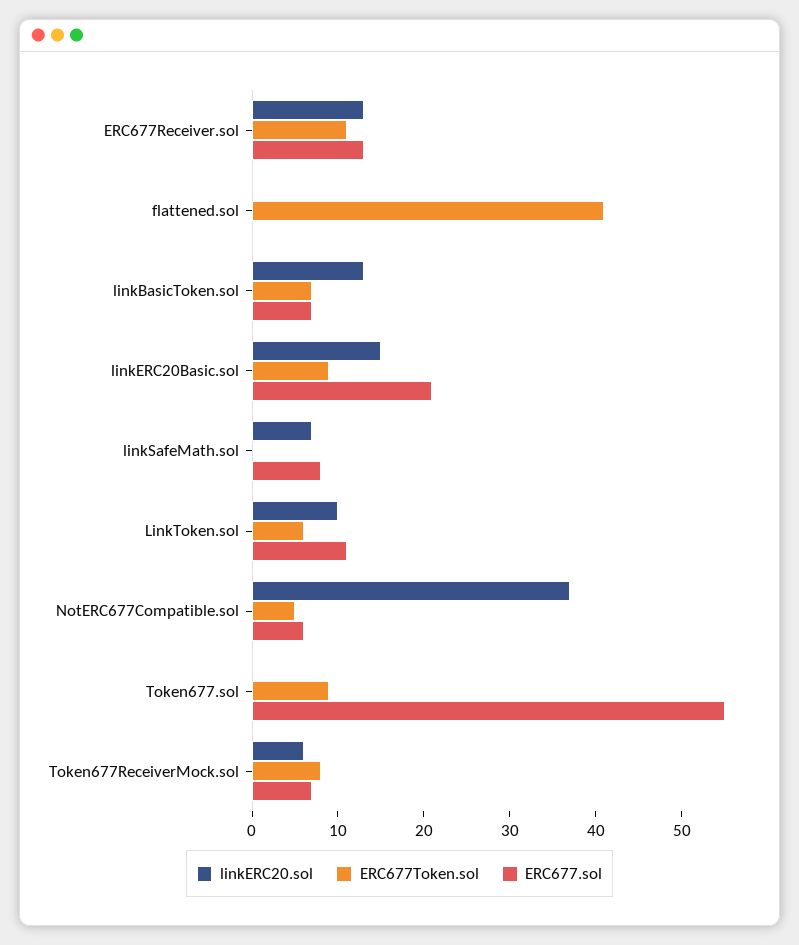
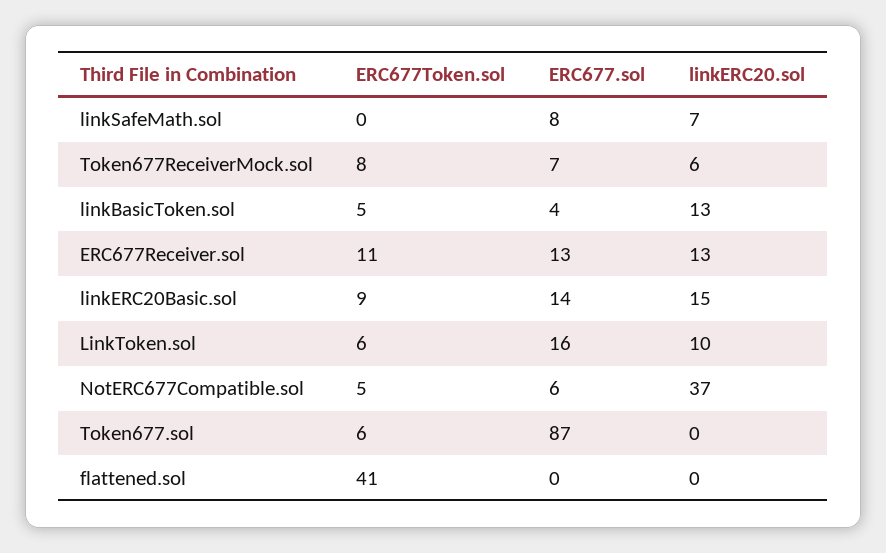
  {
    "linkERC20.sol": {
      "ERC677Receiver.sol": 13,
      "flattened.sol": 0,
      "linkBasicToken.sol": 13,
      "linkERC20Basic.sol": 15,
      "linkSafeMath.sol": 7,
      "LinkToken.sol": 10,
      "NotERC677Compatible.sol": 37,
      "Token677.sol": 0,
      "Token677ReceiverMock.sol": 6
    },
    "ERC677Token.sol": {
      "ERC677Receiver.sol": 11,
      "flattened.sol": 41,
-     "linkBasicToken.sol": 7,
+     "linkBasicToken.sol": 5,
      "linkERC20Basic.sol": 9,
      "linkSafeMath.sol": 0,
      "LinkToken.sol": 6,
      "NotERC677Compatible.sol": 5,
-     "Token677.sol": 9,
+     "Token677.sol": 6,
      "Token677ReceiverMock.sol": 8
    },
    "ERC677.sol": {
      "ERC677Receiver.sol": 13,
      "flattened.sol": 0,
-     "linkBasicToken.sol": 7,
+     "linkBasicToken.sol": 4,
-     "linkERC20Basic.sol": 21,
+     "linkERC20Basic.sol": 14,
      "linkSafeMath.sol": 8,
-     "LinkToken.sol": 11,
+     "LinkToken.sol": 16,
      "NotERC677Compatible.sol": 6,
-     "Token677.sol": 55,
+     "Token677.sol": 87,
      "Token677ReceiverMock.sol": 7
    }
  }

